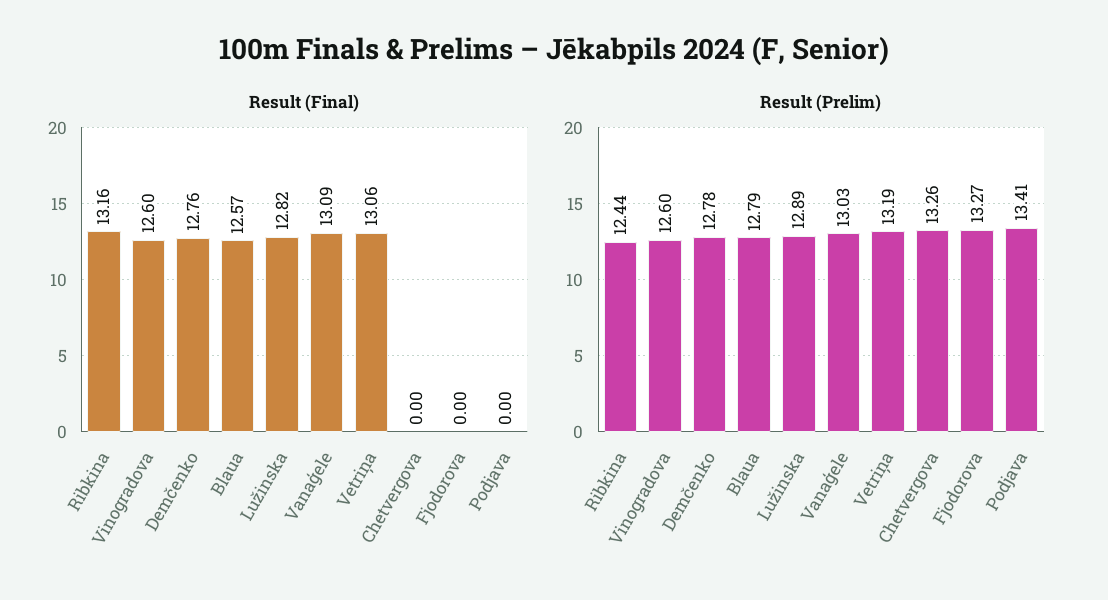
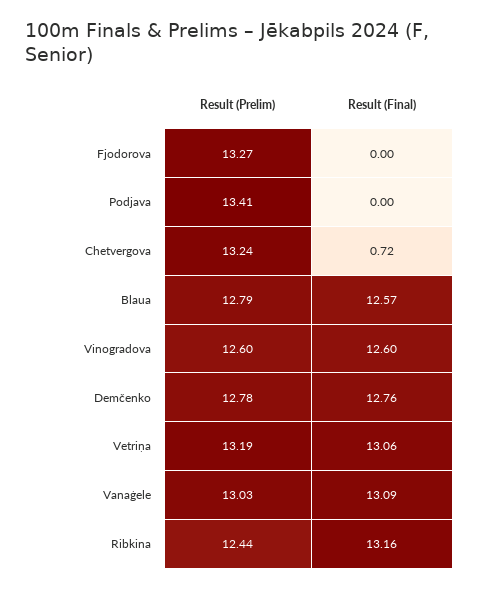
  {
    "Result (Final)": {
      "Ribkina": 13.16,
      "Vinogradova": 12.6,
      "Demčenko": 12.76,
      "Blaua": 12.57,
-     "Lužinska": 12.82,
      "Vanaģele": 13.09,
      "Vetriņa": 13.06,
-     "Chetvergova": 0,
+     "Chetvergova": 0.72,
      "Fjodorova": 0,
      "Podjava": 0
    },
    "Result (Prelim)": {
      "Ribkina": 12.44,
      "Vinogradova": 12.6,
      "Demčenko": 12.78,
      "Blaua": 12.79,
-     "Lužinska": 12.89,
      "Vanaģele": 13.03,
      "Vetriņa": 13.19,
-     "Chetvergova": 13.26,
+     "Chetvergova": 13.24,
      "Fjodorova": 13.27,
      "Podjava": 13.41
    }
  }

